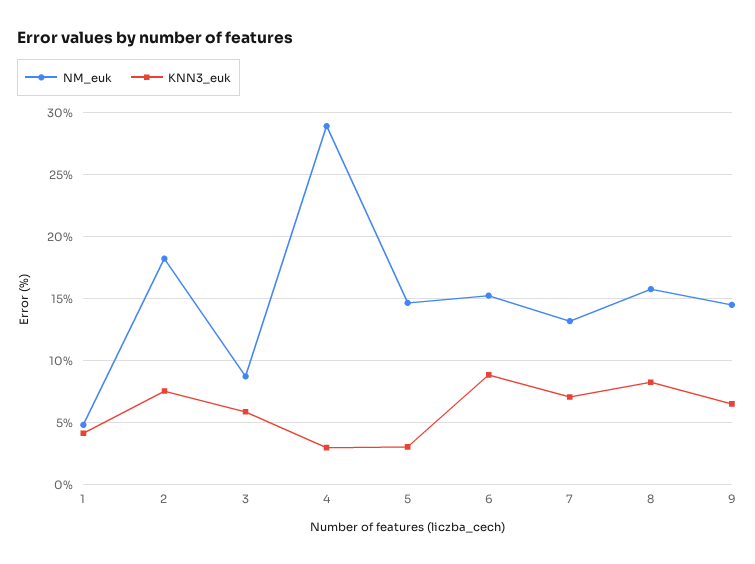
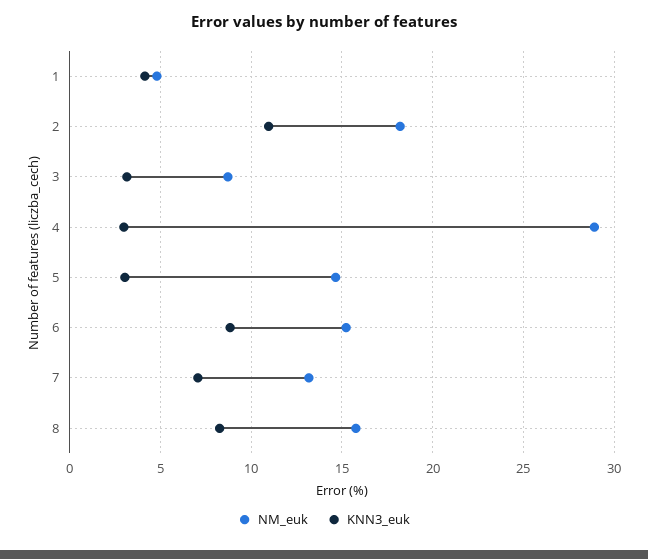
  {
    "NM_euk": {
      "1": 5,
      "2": 18,
      "3": 8.5,
      "4": 29,
      "5": 14.5,
      "6": 15,
      "7": 13,
-     "8": 16,
+     "8": 16
-     "9": 14.5
    },
    "KNN3_euk": {
      "1": 4,
-     "2": 7.5,
+     "2": 11,
-     "3": 6,
+     "3": 3,
      "4": 3,
      "5": 3,
      "6": 9,
      "7": 7,
-     "8": 8.5,
+     "8": 8.5
-     "9": 6.5
    }
  }

